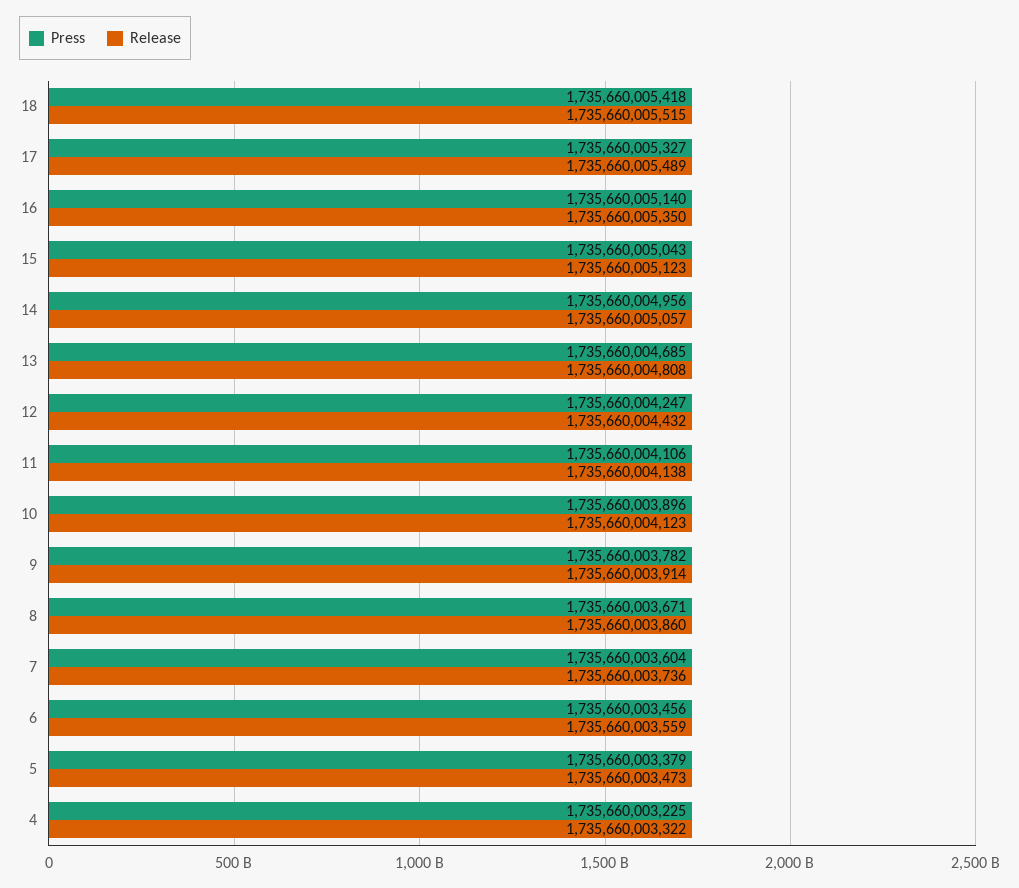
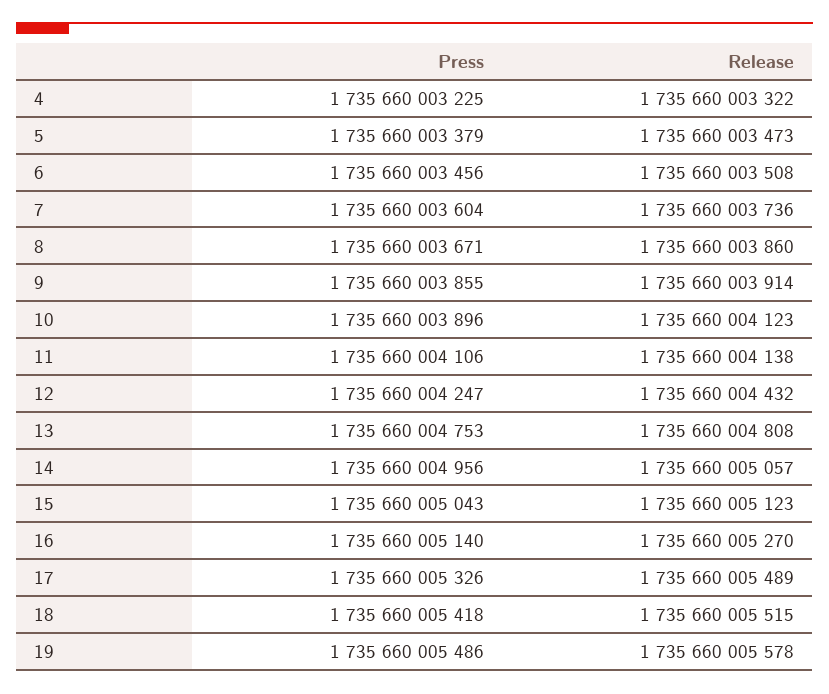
  {
    "Press": {
      "18": 1735660005418,
-     "17": 1735660005327,
+     "17": 1735660005326,
      "16": 1735660005140,
      "15": 1735660005043,
      "14": 1735660004956,
-     "13": 1735660004685,
+     "13": 1735660004753,
      "12": 1735660004247,
      "11": 1735660004106,
      "10": 1735660003896,
-     "9": 1735660003782,
+     "9": 1735660003855,
      "8": 1735660003671,
      "7": 1735660003604,
      "6": 1735660003456,
      "5": 1735660003379,
-     "4": 1735660003225
+     "4": 1735660003225,
+     "19": 1735660005486
    },
    "Release": {
      "18": 1735660005515,
      "17": 1735660005489,
-     "16": 1735660005350,
+     "16": 1735660005270,
      "15": 1735660005123,
      "14": 1735660005057,
      "13": 1735660004808,
      "12": 1735660004432,
      "11": 1735660004138,
      "10": 1735660004123,
      "9": 1735660003914,
      "8": 1735660003860,
      "7": 1735660003736,
-     "6": 1735660003559,
+     "6": 1735660003508,
      "5": 1735660003473,
-     "4": 1735660003322
+     "4": 1735660003322,
+     "19": 1735660005578
    }
  }

